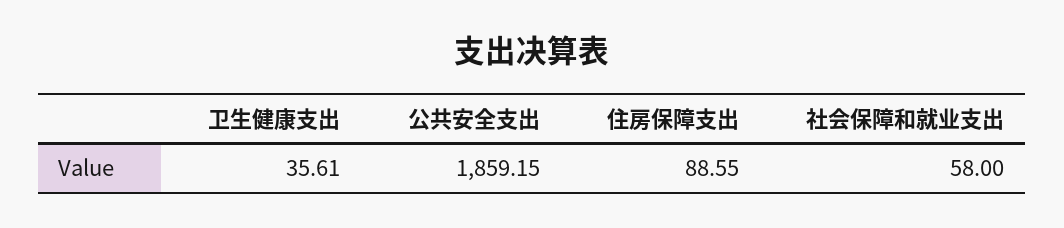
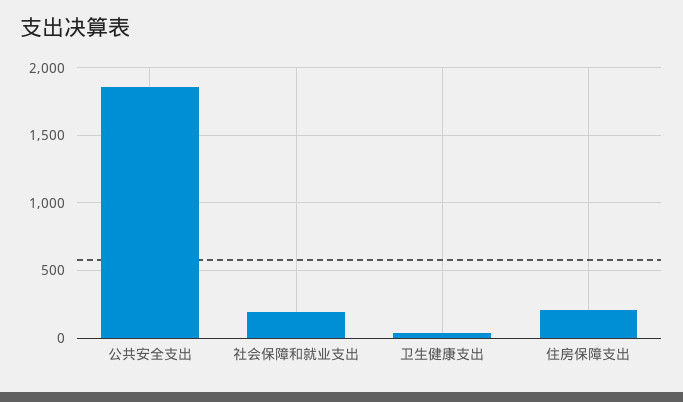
  {
    "卫生健康支出": 35.61,
    "公共安全支出": 1859.15,
-   "住房保障支出": 88.55,
+   "住房保障支出": 200,
-   "社会保障和就业支出": 58
+   "社会保障和就业支出": 200
  }

